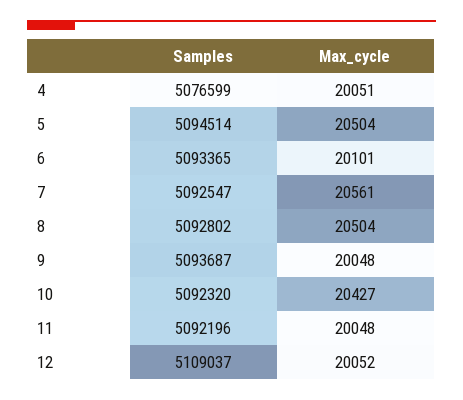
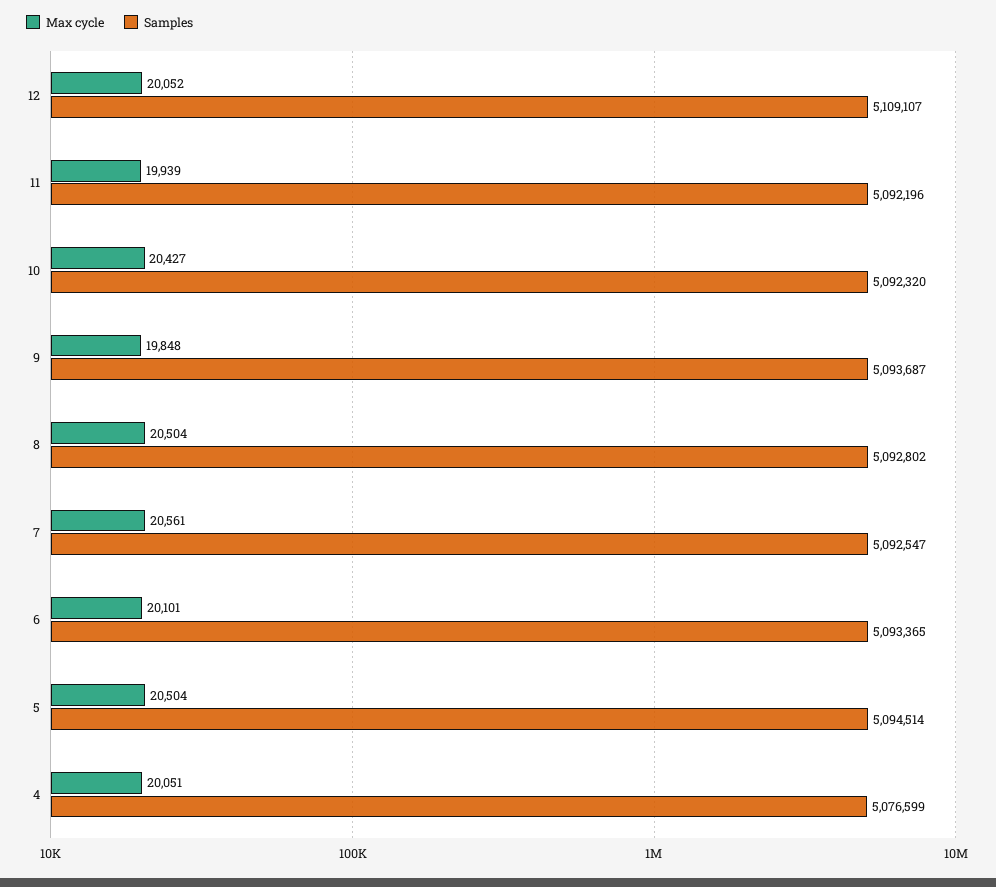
  {
    "Samples": {
      "4": 5076599,
      "5": 5094514,
      "6": 5093365,
      "7": 5092547,
      "8": 5092802,
      "9": 5093687,
      "10": 5092320,
      "11": 5092196,
-     "12": 5109037
+     "12": 5109107
    },
    "Max_cycle": {
      "4": 20051,
      "5": 20504,
      "6": 20101,
      "7": 20561,
      "8": 20504,
-     "9": 20048,
+     "9": 19848,
      "10": 20427,
-     "11": 20048,
+     "11": 19939,
      "12": 20052
    }
  }

